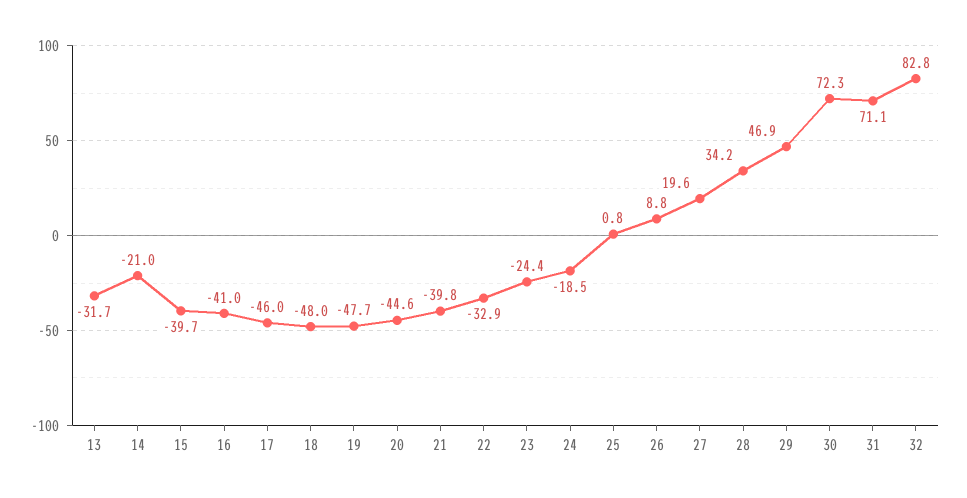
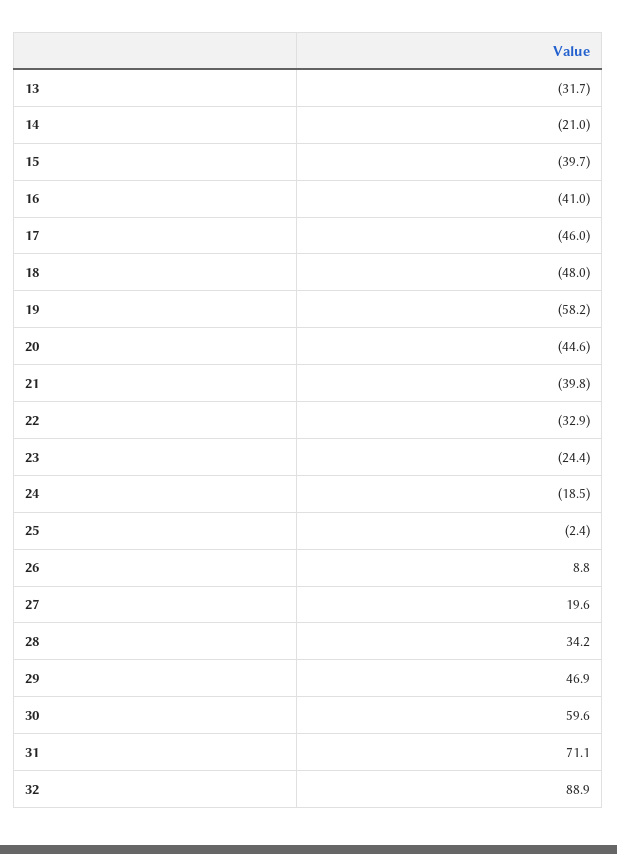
  {
    "13": -31.7,
    "14": -21,
    "15": -39.7,
    "16": -41,
    "17": -46,
    "18": -48,
-   "19": -47.7,
+   "19": -58.2,
    "20": -44.6,
    "21": -39.8,
    "22": -32.9,
    "23": -24.4,
    "24": -18.5,
-   "25": 0.8,
+   "25": -2.4,
    "26": 8.8,
    "27": 19.6,
    "28": 34.2,
    "29": 46.9,
-   "30": 72.3,
+   "30": 59.6,
    "31": 71.1,
-   "32": 82.8
+   "32": 88.9
  }

